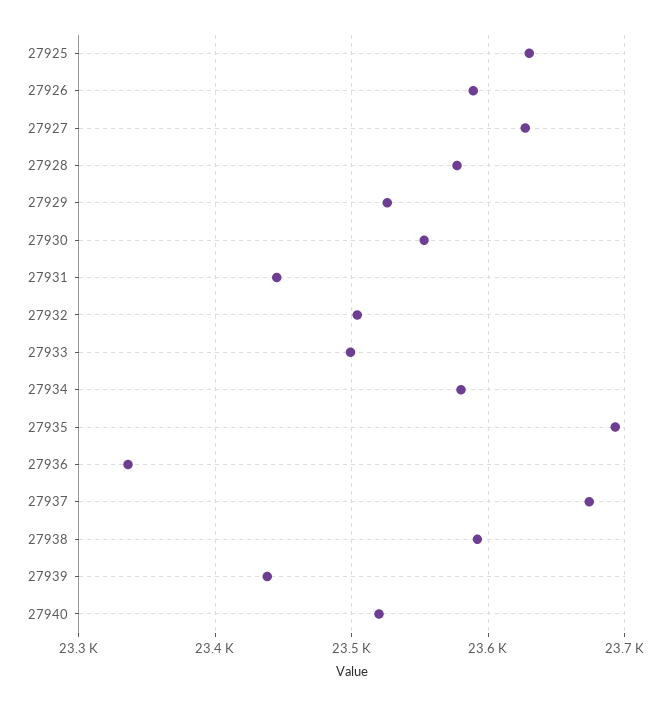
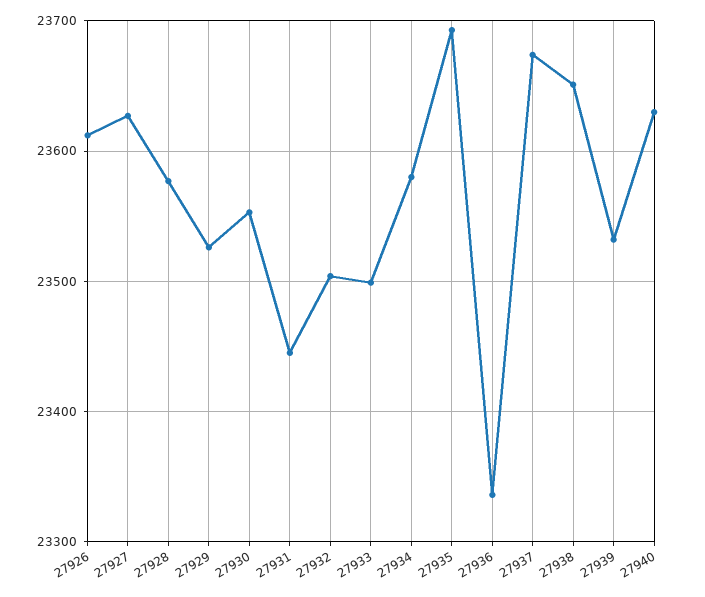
  {
-   "27925": 23630,
-   "27926": 23590,
+   "27926": 23610,
    "27927": 23630,
    "27928": 23580,
    "27929": 23530,
    "27930": 23550,
    "27931": 23450,
    "27932": 23500,
    "27933": 23500,
    "27934": 23580,
    "27935": 23690,
    "27936": 23340,
    "27937": 23670,
-   "27938": 23590,
+   "27938": 23650,
-   "27939": 23440,
+   "27939": 23530,
-   "27940": 23520
+   "27940": 23630
  }

